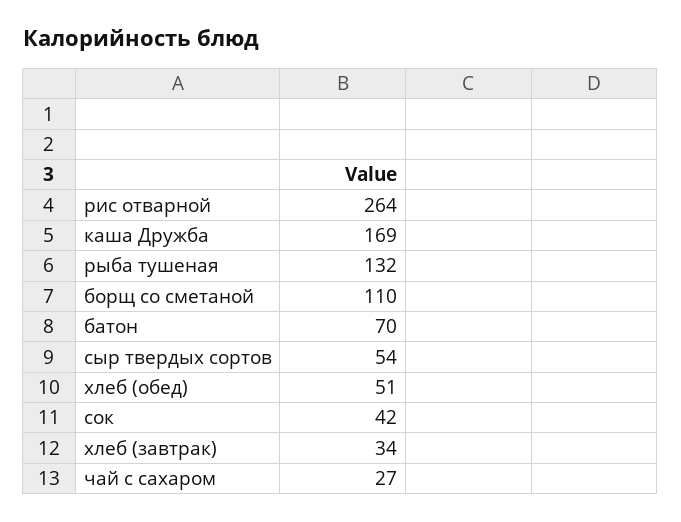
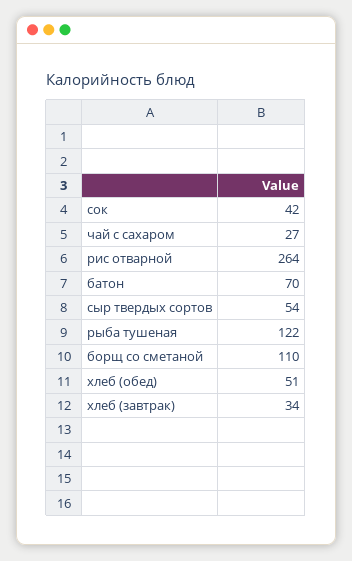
  {
    "рис отварной": 264,
-   "каша Дружба": 169,
-   "рыба тушеная": 132,
+   "рыба тушеная": 122,
    "борщ со сметаной": 110,
    "батон": 70,
    "сыр твердых сортов": 54,
    "хлеб (обед)": 51,
    "сок": 42,
    "хлеб (завтрак)": 34,
    "чай с сахаром": 27
  }

